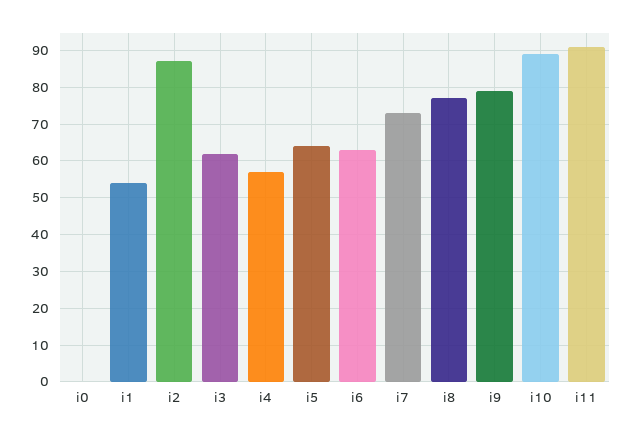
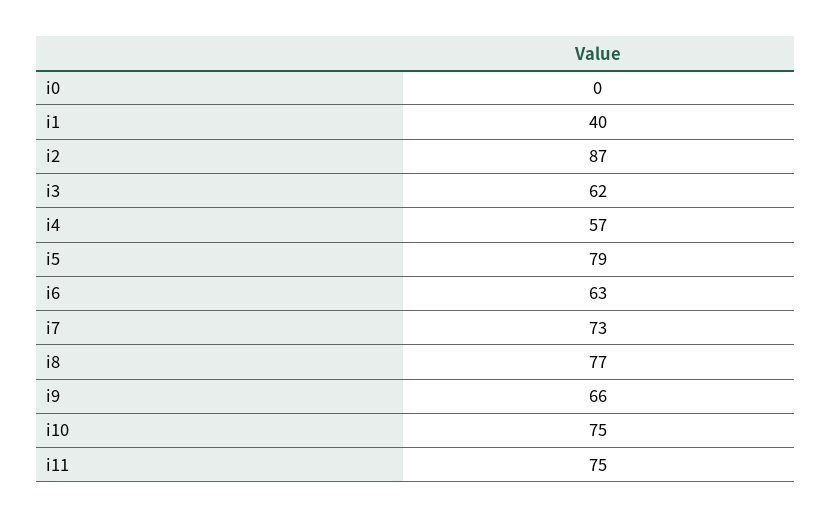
  {
    "i0": 0,
-   "i1": 55,
+   "i1": 40,
    "i2": 87,
    "i3": 62,
    "i4": 57,
-   "i5": 65,
+   "i5": 79,
    "i6": 63,
    "i7": 73,
    "i8": 77,
-   "i9": 80,
+   "i9": 66,
-   "i10": 90,
+   "i10": 75,
-   "i11": 90
+   "i11": 75
  }

